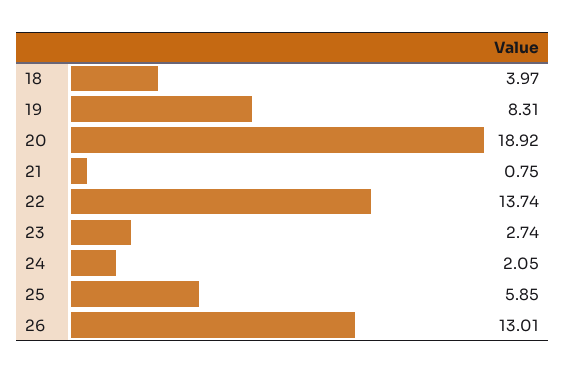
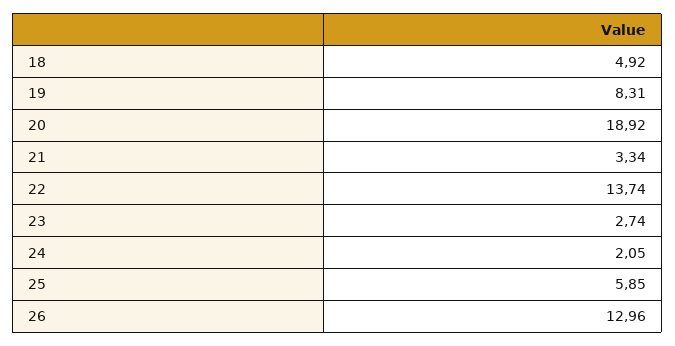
  {
-   "18": 3.97,
+   "18": 4.92,
    "19": 8.31,
    "20": 18.92,
-   "21": 0.75,
+   "21": 3.34,
    "22": 13.74,
    "23": 2.74,
    "24": 2.05,
    "25": 5.85,
-   "26": 13.01
+   "26": 12.96
  }

